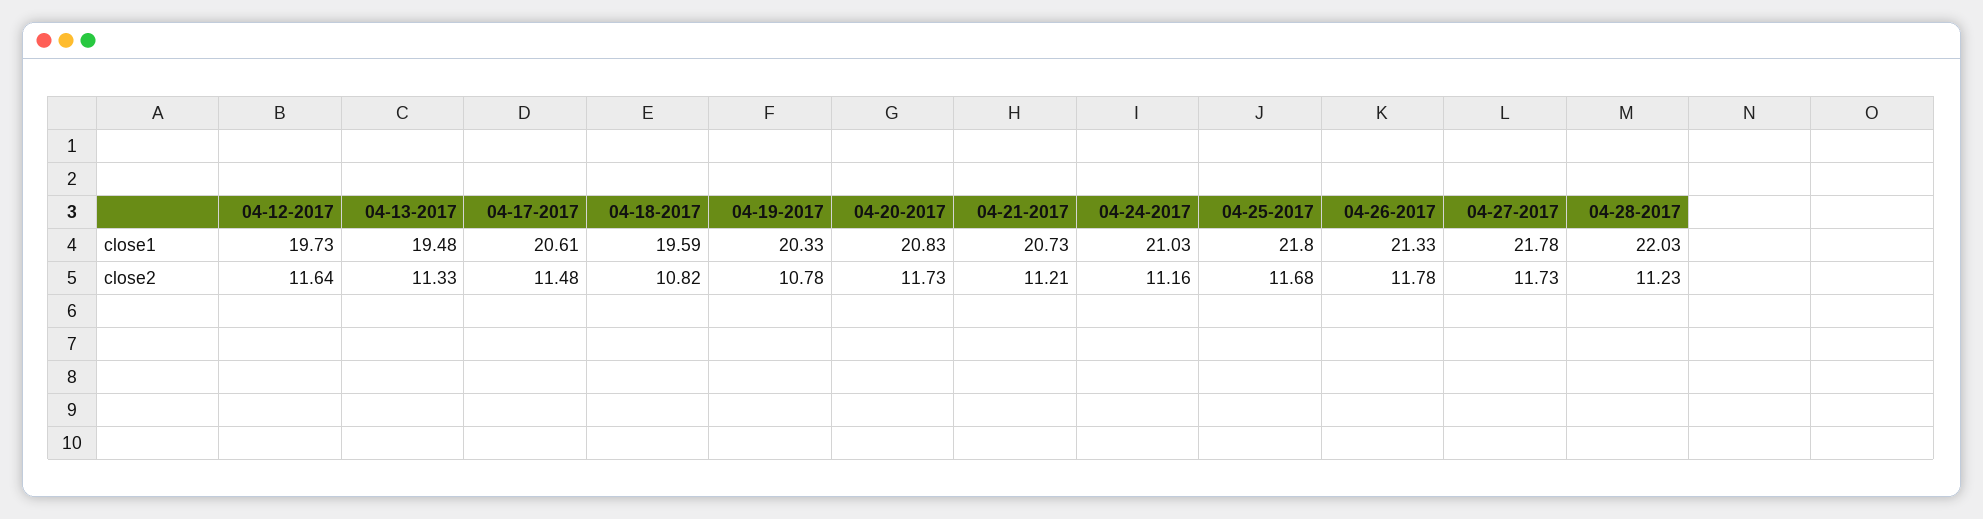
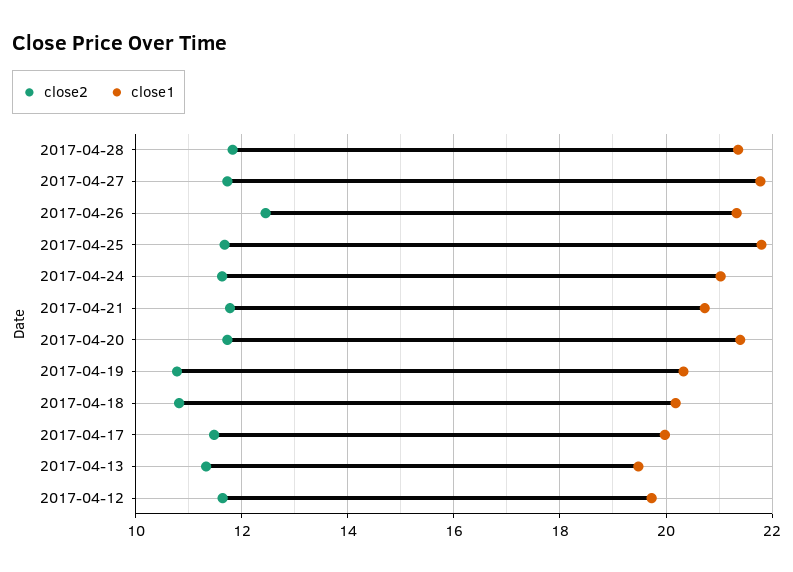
  {
    "close1": {
      "04-12-2017": 19.73,
      "04-13-2017": 19.48,
-     "04-17-2017": 20.61,
+     "04-17-2017": 20,
-     "04-18-2017": 19.59,
+     "04-18-2017": 20.2,
      "04-19-2017": 20.33,
-     "04-20-2017": 20.83,
+     "04-20-2017": 21.4,
      "04-21-2017": 20.73,
      "04-24-2017": 21.03,
      "04-25-2017": 21.8,
      "04-26-2017": 21.33,
      "04-27-2017": 21.78,
-     "04-28-2017": 22.03
+     "04-28-2017": 21.4
    },
    "close2": {
      "04-12-2017": 11.64,
      "04-13-2017": 11.33,
      "04-17-2017": 11.48,
      "04-18-2017": 10.82,
      "04-19-2017": 10.78,
      "04-20-2017": 11.73,
-     "04-21-2017": 11.21,
+     "04-21-2017": 11.8,
-     "04-24-2017": 11.16,
+     "04-24-2017": 11.6,
      "04-25-2017": 11.68,
-     "04-26-2017": 11.78,
+     "04-26-2017": 12.4,
      "04-27-2017": 11.73,
-     "04-28-2017": 11.23
+     "04-28-2017": 11.8
    }
  }

